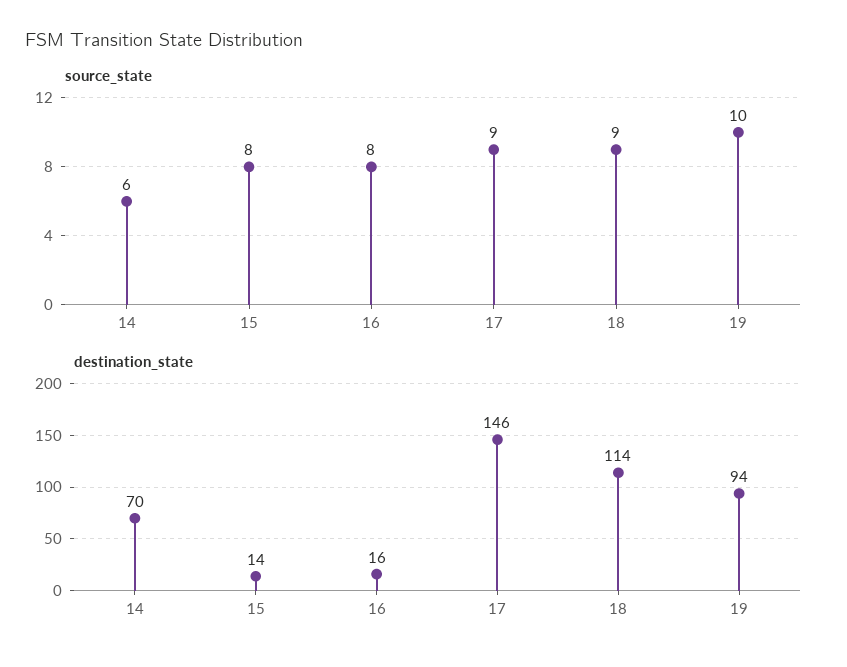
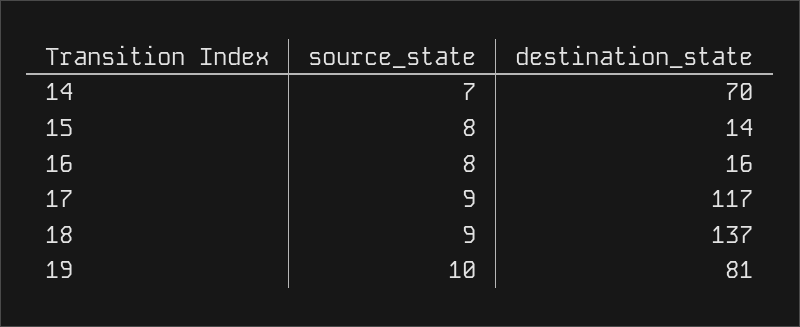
  {
    "source_state": {
-     "14": 6,
+     "14": 7,
      "15": 8,
      "16": 8,
      "17": 9,
      "18": 9,
      "19": 10
    },
    "destination_state": {
      "14": 70,
      "15": 14,
      "16": 16,
-     "17": 146,
+     "17": 117,
-     "18": 114,
+     "18": 137,
-     "19": 94
+     "19": 81
    }
  }

